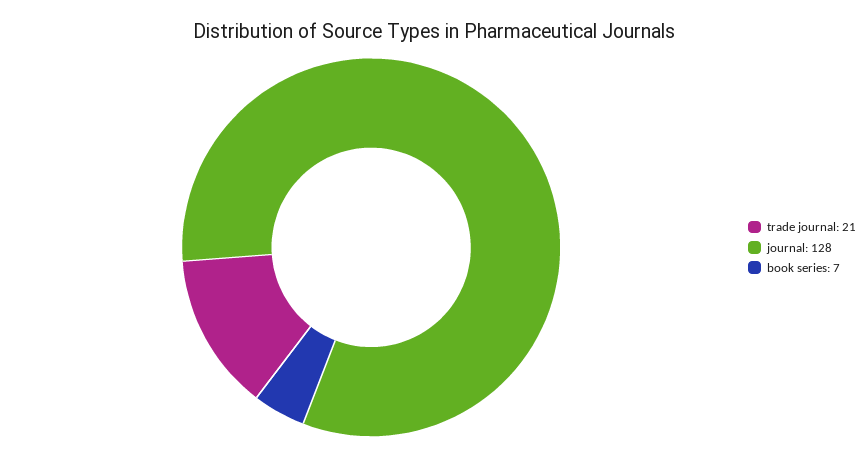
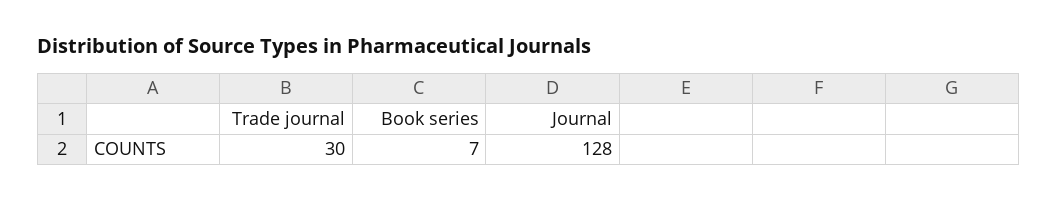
  {
-   "trade journal": 21,
+   "trade journal": 30,
    "journal": 128,
    "book series": 7
  }

